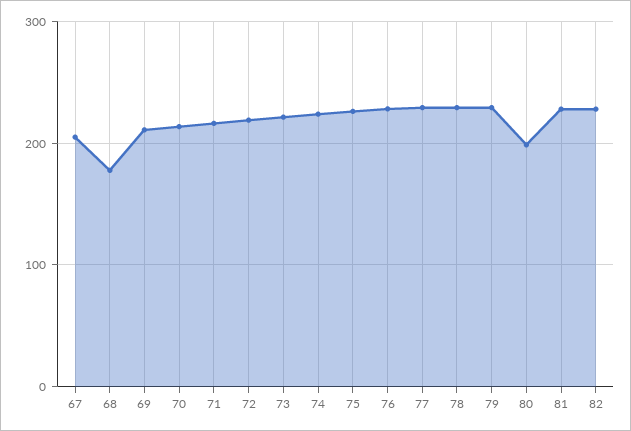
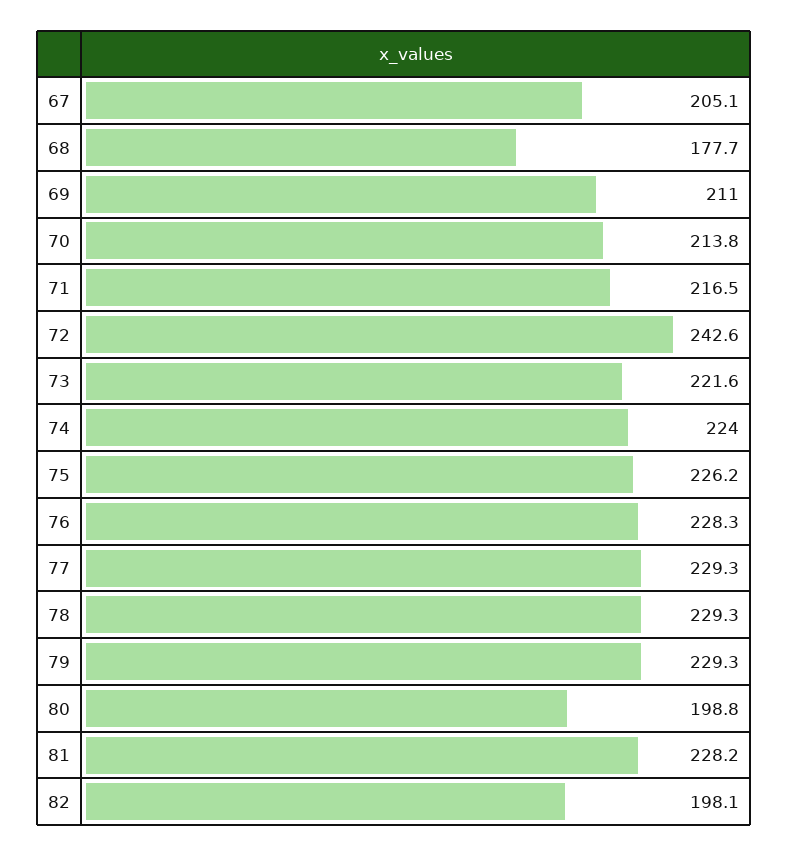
  {
    "67": 205.1,
    "68": 177.7,
    "69": 211,
    "70": 213.8,
    "71": 216.5,
-   "72": 220,
+   "72": 242.6,
    "73": 221.6,
    "74": 224,
    "75": 226.2,
    "76": 228.3,
    "77": 229.3,
    "78": 229.3,
    "79": 229.3,
    "80": 198.8,
    "81": 228.2,
-   "82": 230
+   "82": 198.1
  }

